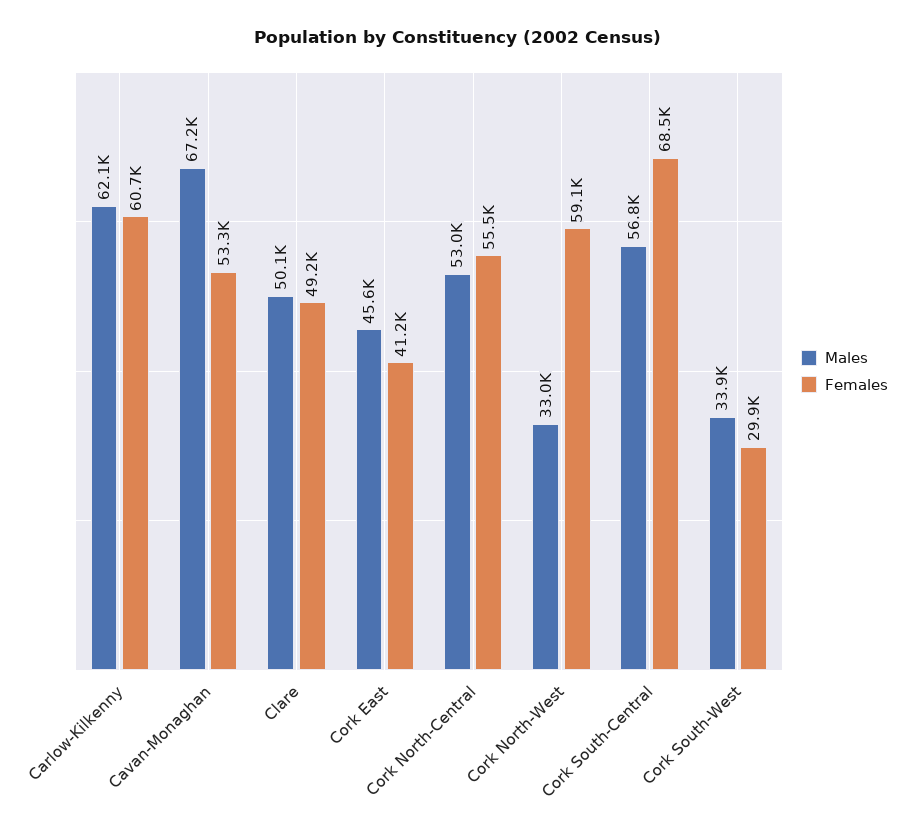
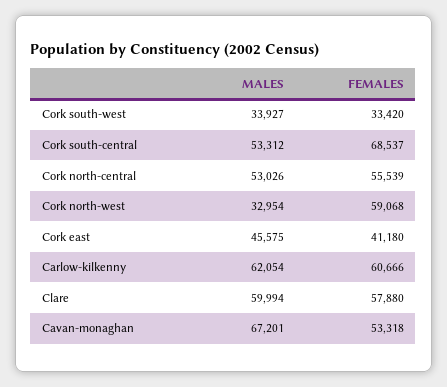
  {
    "Males": {
      "Carlow-Kilkenny": 62054,
      "Cavan-Monaghan": 67201,
-     "Clare": 50100,
+     "Clare": 59994,
      "Cork East": 45575,
      "Cork North-Central": 53026,
      "Cork North-West": 32954,
-     "Cork South-Central": 56800,
+     "Cork South-Central": 53312,
      "Cork South-West": 33927
    },
    "Females": {
      "Carlow-Kilkenny": 60666,
      "Cavan-Monaghan": 53318,
-     "Clare": 49200,
+     "Clare": 57880,
      "Cork East": 41180,
      "Cork North-Central": 55539,
      "Cork North-West": 59068,
      "Cork South-Central": 68537,
-     "Cork South-West": 29900
+     "Cork South-West": 33420
    }
  }

